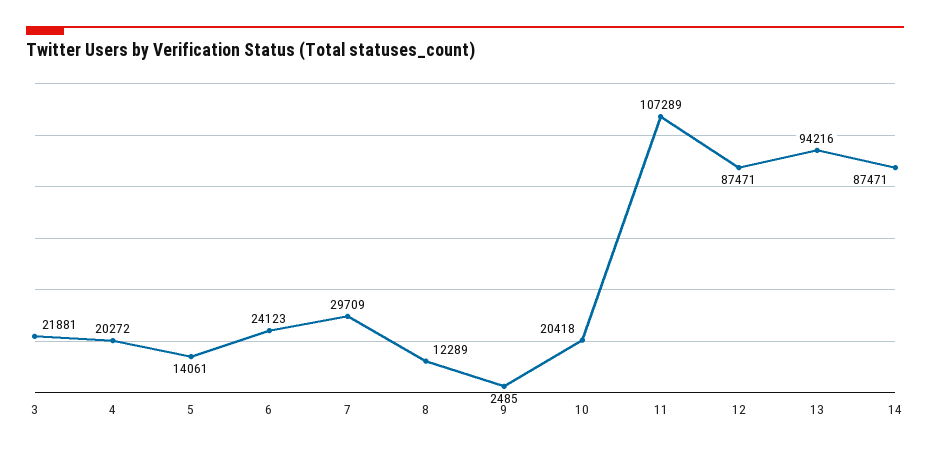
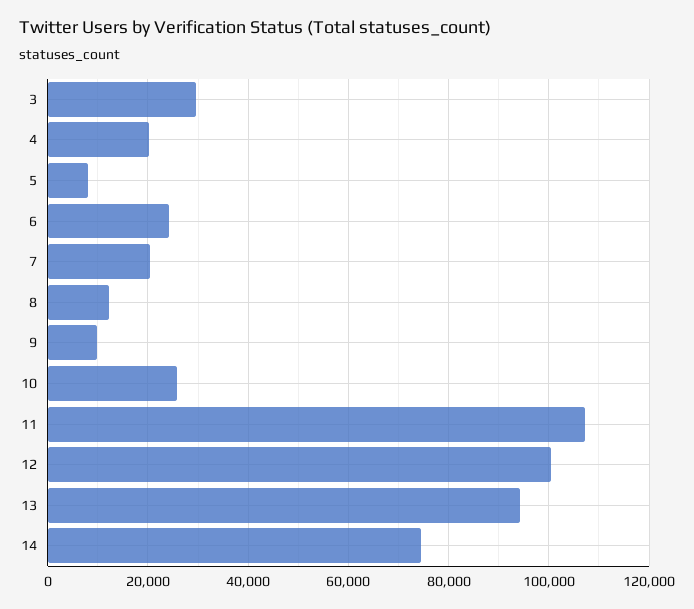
  {
-   "3": 21881,
+   "3": 30000,
    "4": 20272,
-   "5": 14061,
+   "5": 8000,
    "6": 24123,
-   "7": 29709,
+   "7": 20000,
    "8": 12289,
-   "9": 2485,
+   "9": 10000,
-   "10": 20418,
+   "10": 26000,
    "11": 107289,
-   "12": 87471,
+   "12": 100000,
    "13": 94216,
-   "14": 87471
+   "14": 74000
  }

